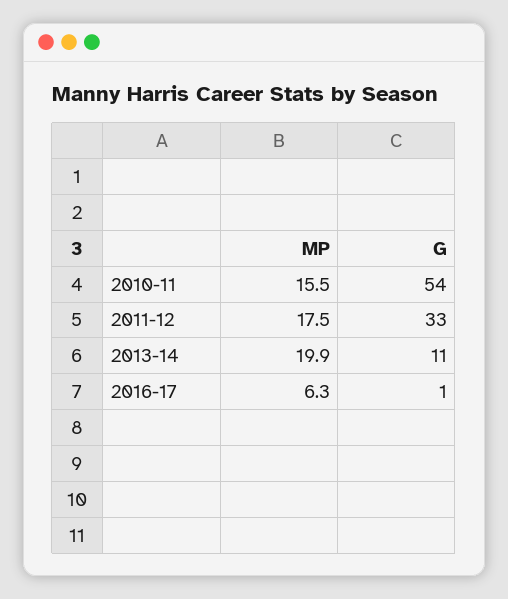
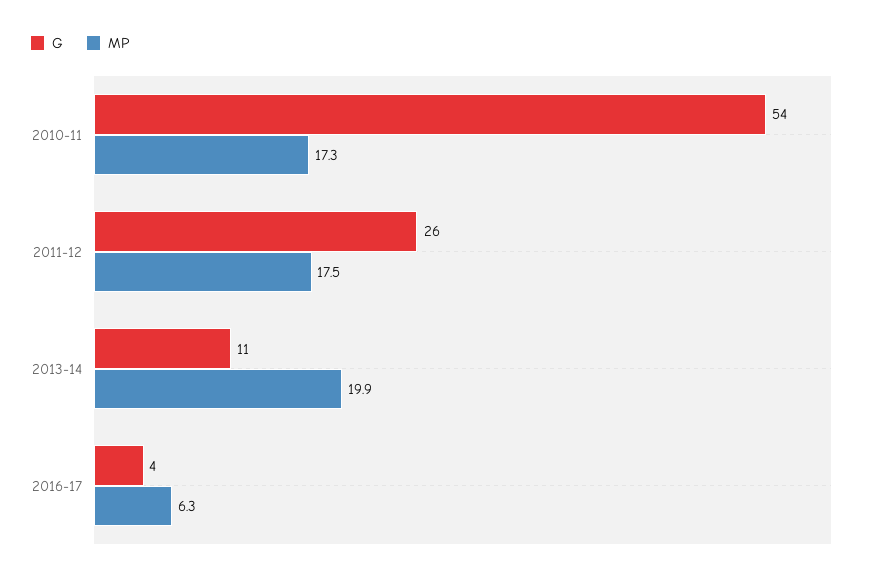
  {
    "MP": {
-     "2010-11": 15.5,
+     "2010-11": 17.3,
      "2011-12": 17.5,
      "2013-14": 19.9,
      "2016-17": 6.3
    },
    "G": {
      "2010-11": 54,
-     "2011-12": 33,
+     "2011-12": 26,
      "2013-14": 11,
-     "2016-17": 1
+     "2016-17": 4
    }
  }

